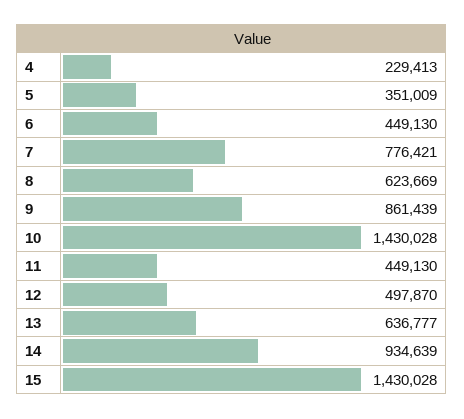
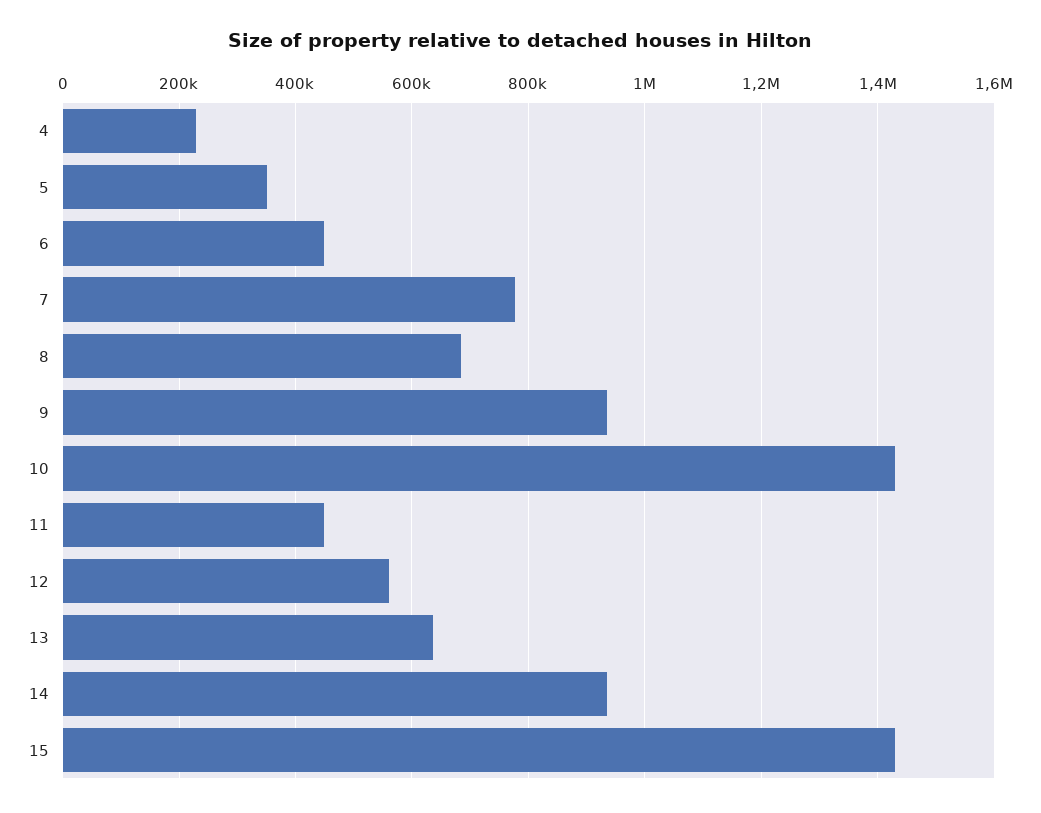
  {
    "4": 229413,
    "5": 351009,
    "6": 449130,
    "7": 776421,
-   "8": 623669,
+   "8": 680000,
-   "9": 861439,
+   "9": 940000,
    "10": 1430028,
    "11": 449130,
-   "12": 497870,
+   "12": 560000,
    "13": 636777,
    "14": 934639,
    "15": 1430028
  }

